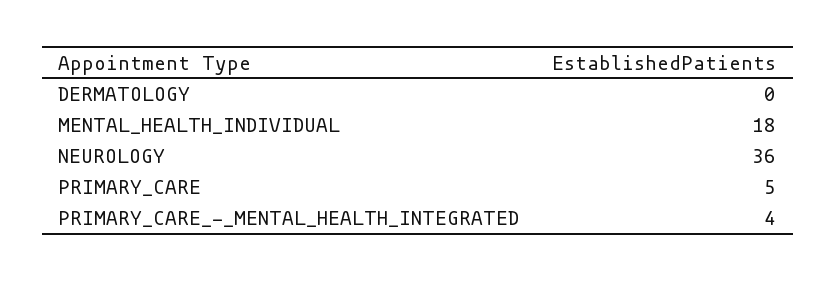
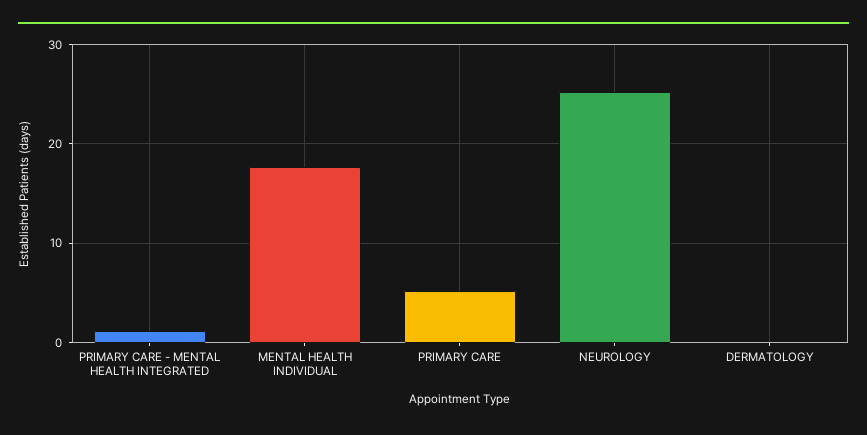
  {
    "DERMATOLOGY": 0,
    "MENTAL_HEALTH_INDIVIDUAL": 18,
-   "NEUROLOGY": 36,
+   "NEUROLOGY": 25,
    "PRIMARY_CARE": 5,
-   "PRIMARY_CARE_-_MENTAL_HEALTH_INTEGRATED": 4
+   "PRIMARY_CARE_-_MENTAL_HEALTH_INTEGRATED": 1
  }

